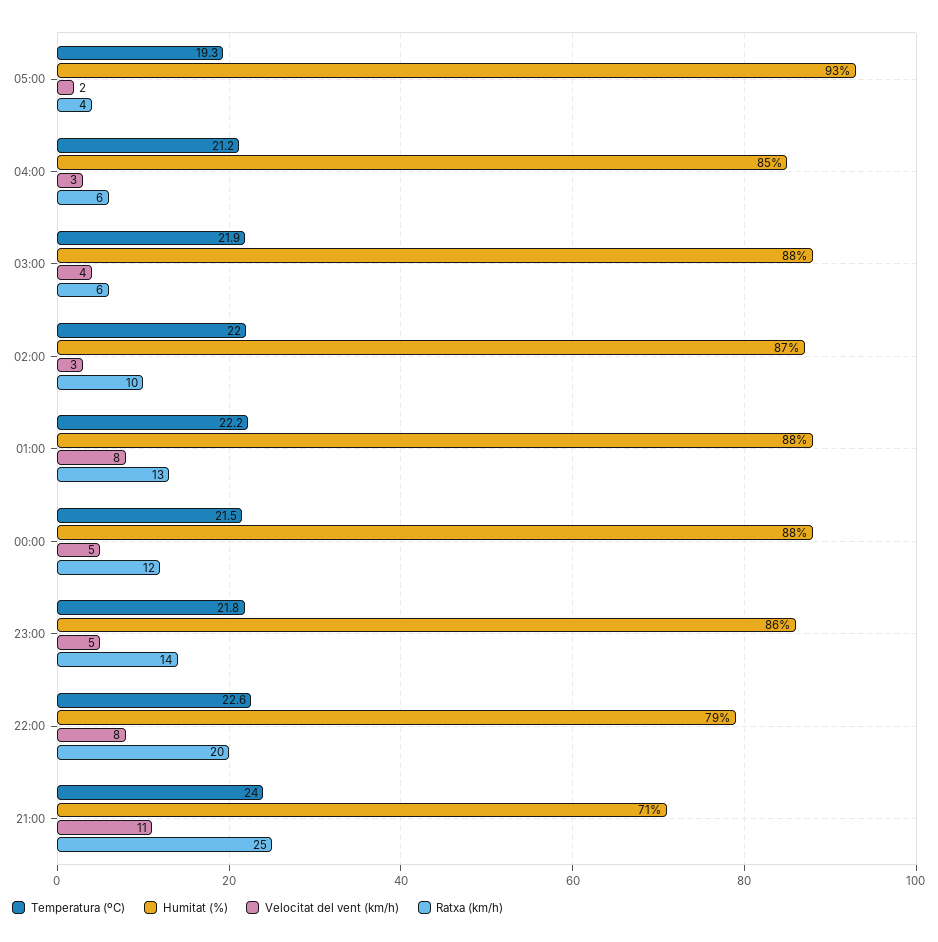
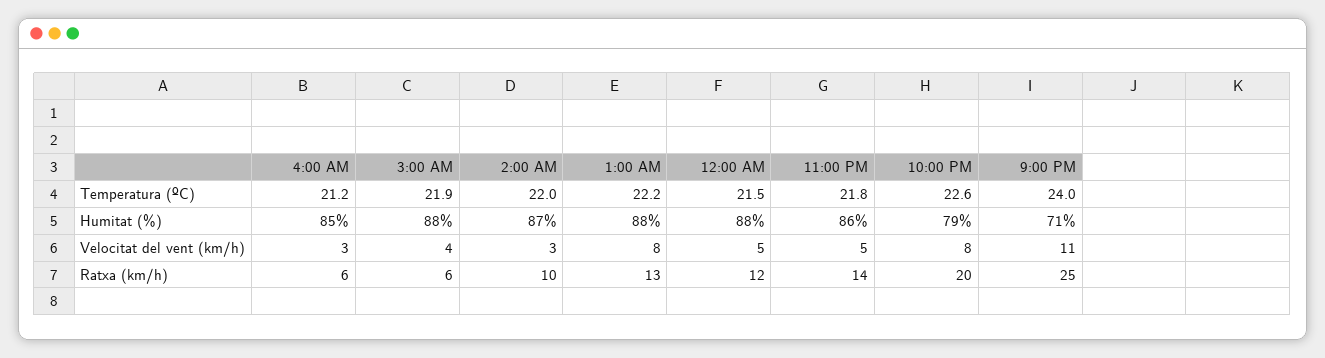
  {
    "Temperatura (ºC)": {
-     "05:00": 19.3,
      "04:00": 21.2,
      "03:00": 21.9,
      "02:00": 22,
      "01:00": 22.2,
      "00:00": 21.5,
      "23:00": 21.8,
      "22:00": 22.6,
      "21:00": 24
    },
    "Humitat (%)": {
-     "05:00": 93,
      "04:00": 85,
      "03:00": 88,
      "02:00": 87,
      "01:00": 88,
      "00:00": 88,
      "23:00": 86,
      "22:00": 79,
      "21:00": 71
    },
    "Velocitat del vent (km/h)": {
-     "05:00": 2,
      "04:00": 3,
      "03:00": 4,
      "02:00": 3,
      "01:00": 8,
      "00:00": 5,
      "23:00": 5,
      "22:00": 8,
      "21:00": 11
    },
    "Ratxa (km/h)": {
-     "05:00": 4,
      "04:00": 6,
      "03:00": 6,
      "02:00": 10,
      "01:00": 13,
      "00:00": 12,
      "23:00": 14,
      "22:00": 20,
      "21:00": 25
    }
  }

